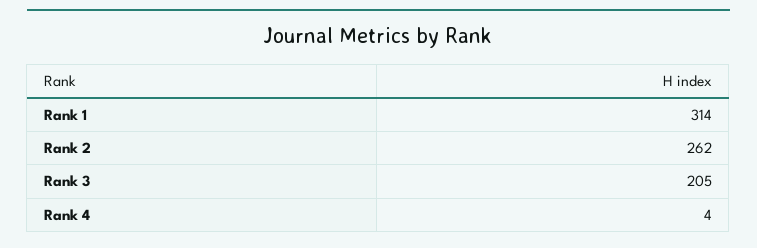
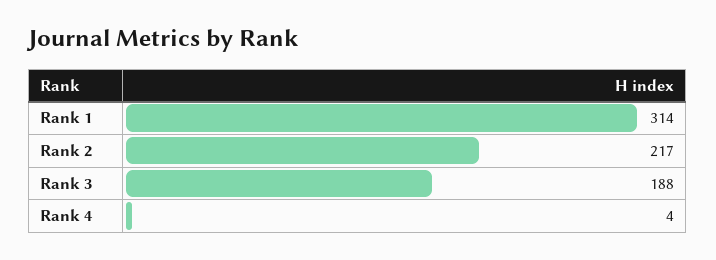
  {
    "Rank 1": 314,
-   "Rank 2": 262,
+   "Rank 2": 217,
-   "Rank 3": 205,
+   "Rank 3": 188,
    "Rank 4": 4
  }

